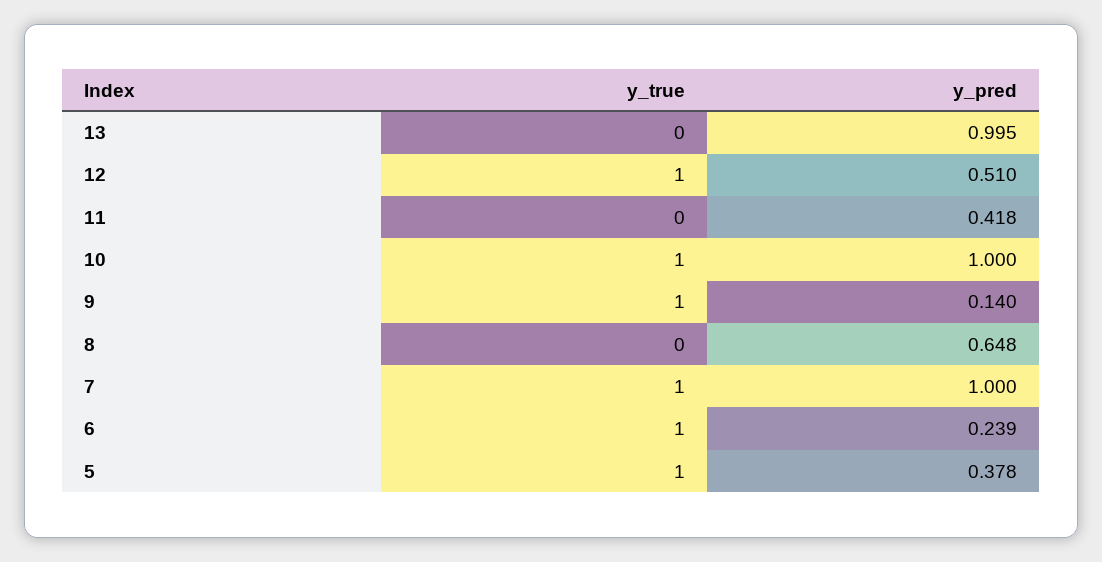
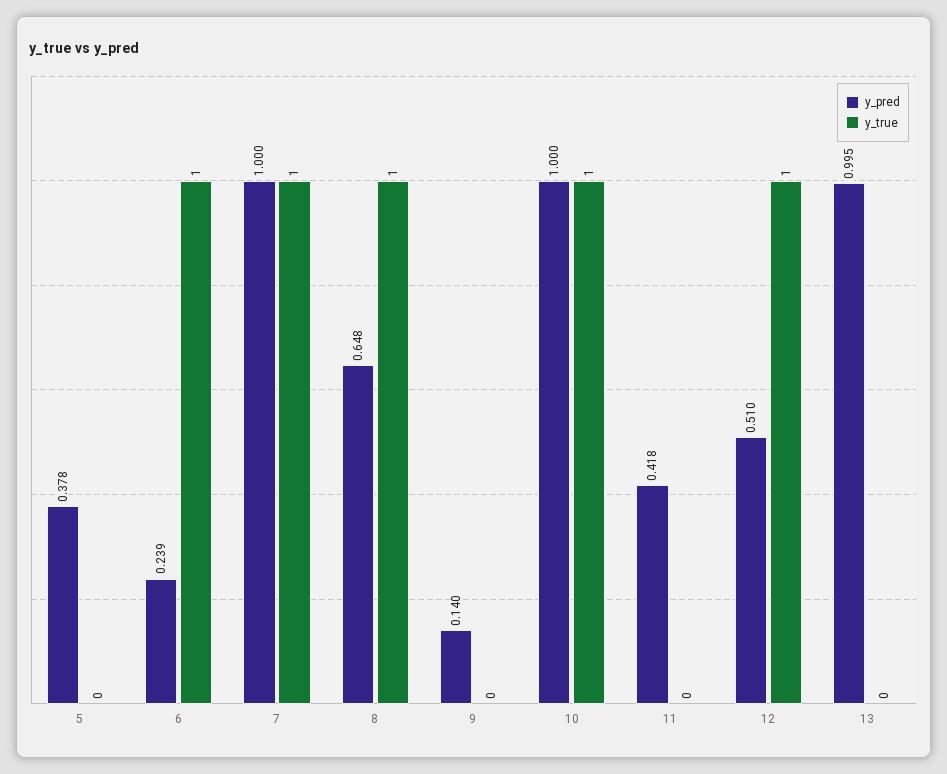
  {
    "y_true": {
      "13": 0,
      "12": 1,
      "11": 0,
      "10": 1,
-     "9": 1,
+     "9": 0,
-     "8": 0,
+     "8": 1,
      "7": 1,
      "6": 1,
-     "5": 1
+     "5": 0
    },
    "y_pred": {
      "13": 0.995,
      "12": 0.51,
      "11": 0.418,
      "10": 1,
      "9": 0.14,
      "8": 0.648,
      "7": 1,
      "6": 0.239,
      "5": 0.378
    }
  }

